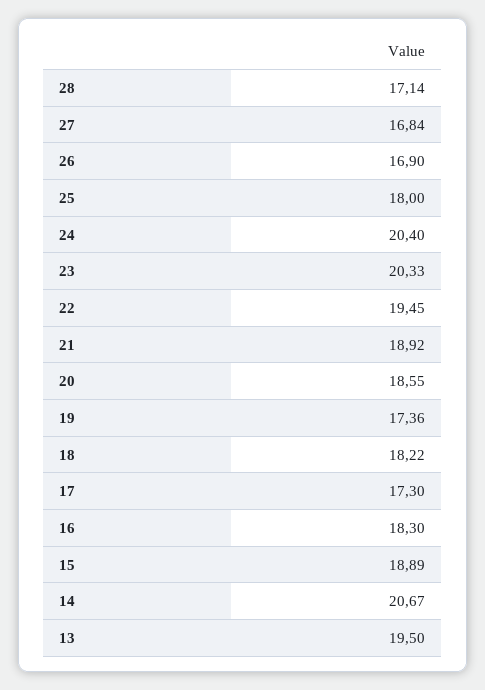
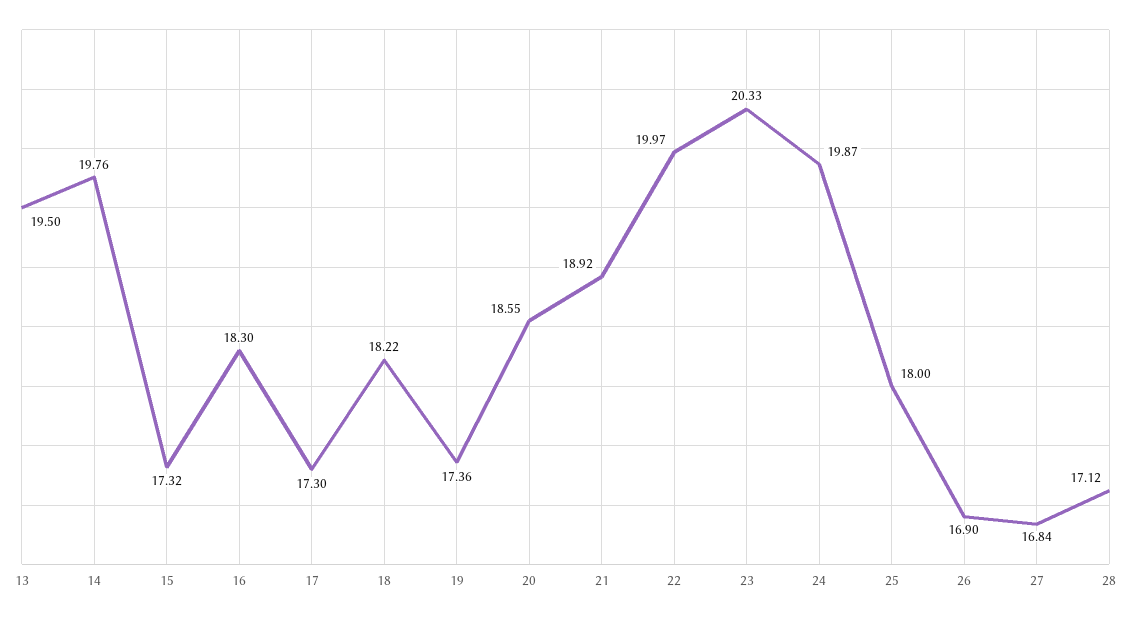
  {
-   "28": 17.14,
+   "28": 17.12,
    "27": 16.84,
    "26": 16.9,
    "25": 18,
-   "24": 20.4,
+   "24": 19.87,
    "23": 20.33,
-   "22": 19.45,
+   "22": 19.97,
    "21": 18.92,
    "20": 18.55,
    "19": 17.36,
    "18": 18.22,
    "17": 17.3,
    "16": 18.3,
-   "15": 18.89,
+   "15": 17.32,
-   "14": 20.67,
+   "14": 19.76,
    "13": 19.5
  }

